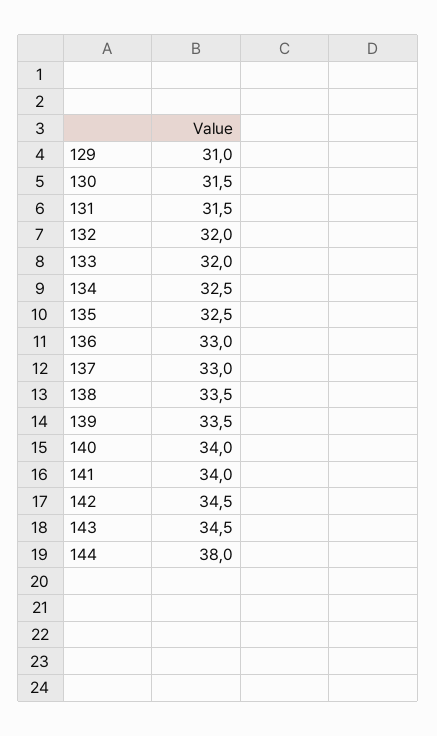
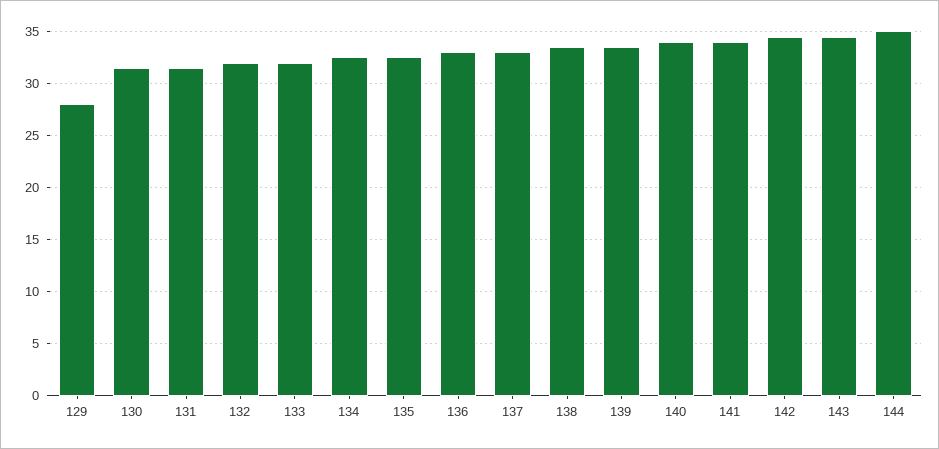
  {
-   "129": 31,
+   "129": 28,
    "130": 31.5,
    "131": 31.5,
    "132": 32,
    "133": 32,
    "134": 32.5,
    "135": 32.5,
    "136": 33,
    "137": 33,
    "138": 33.5,
    "139": 33.5,
    "140": 34,
    "141": 34,
    "142": 34.5,
    "143": 34.5,
-   "144": 38
+   "144": 35
  }

